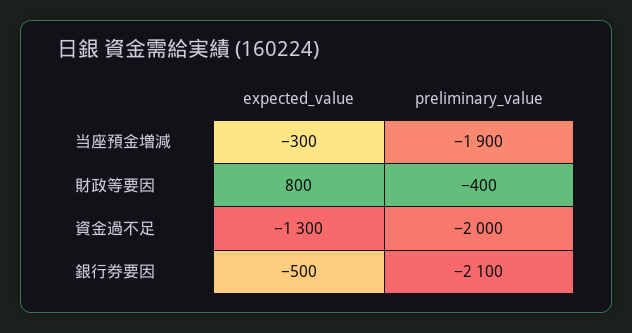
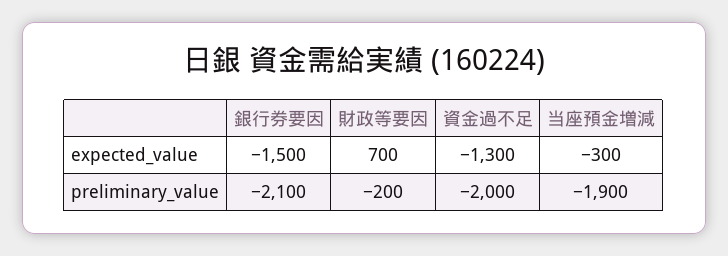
  {
    "expected_value": {
      "当座預金増減": -300,
-     "財政等要因": 800,
+     "財政等要因": 700,
      "資金過不足": -1300,
-     "銀行券要因": -500
+     "銀行券要因": -1500
    },
    "preliminary_value": {
      "当座預金増減": -1900,
-     "財政等要因": -400,
+     "財政等要因": -200,
      "資金過不足": -2000,
      "銀行券要因": -2100
    }
  }

